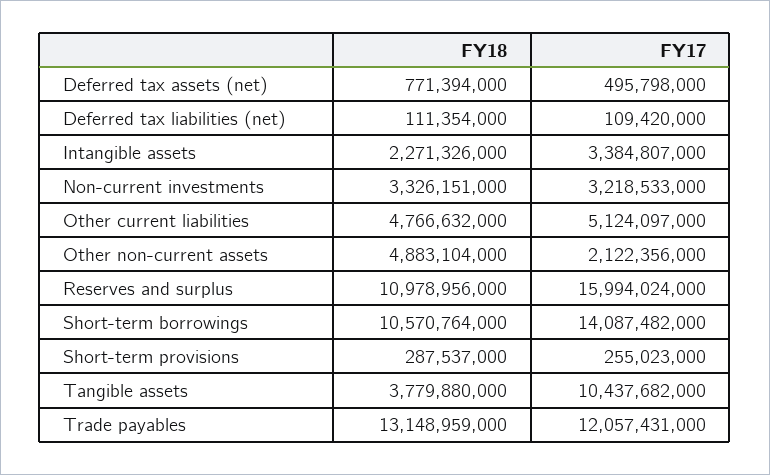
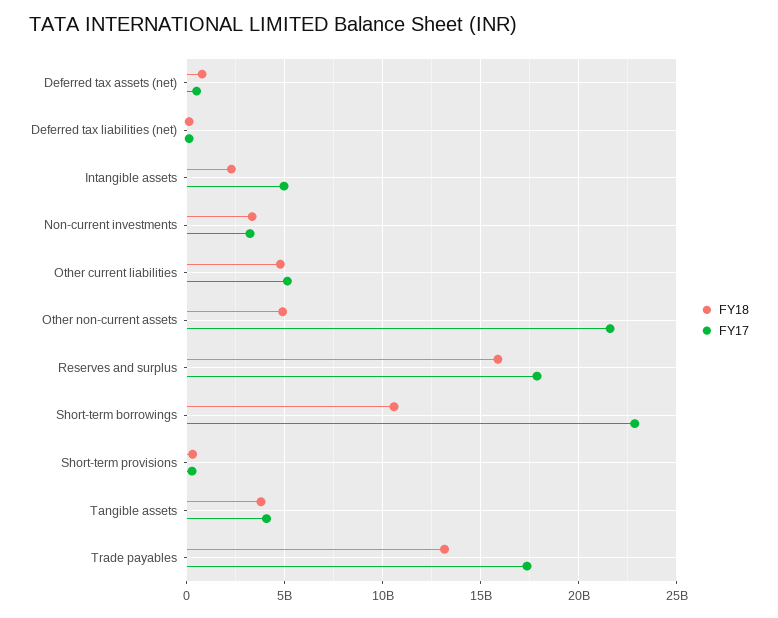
  {
    "FY18": {
      "Deferred tax assets (net)": 771394000,
      "Deferred tax liabilities (net)": 111354000,
      "Intangible assets": 2271326000,
      "Non-current investments": 3326151000,
      "Other current liabilities": 4766632000,
      "Other non-current assets": 4883104000,
-     "Reserves and surplus": 10978956000,
+     "Reserves and surplus": 16000000000,
      "Short-term borrowings": 10570764000,
      "Short-term provisions": 287537000,
      "Tangible assets": 3779880000,
      "Trade payables": 13148959000
    },
    "FY17": {
      "Deferred tax assets (net)": 495798000,
      "Deferred tax liabilities (net)": 109420000,
-     "Intangible assets": 3384807000,
+     "Intangible assets": 5000000000,
      "Non-current investments": 3218533000,
      "Other current liabilities": 5124097000,
-     "Other non-current assets": 2122356000,
+     "Other non-current assets": 21500000000,
-     "Reserves and surplus": 15994024000,
+     "Reserves and surplus": 18000000000,
-     "Short-term borrowings": 14087482000,
+     "Short-term borrowings": 23000000000,
      "Short-term provisions": 255023000,
-     "Tangible assets": 10437682000,
+     "Tangible assets": 4000000000,
-     "Trade payables": 12057431000
+     "Trade payables": 17500000000
    }
  }

